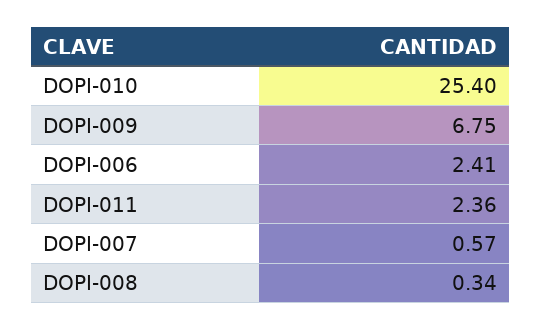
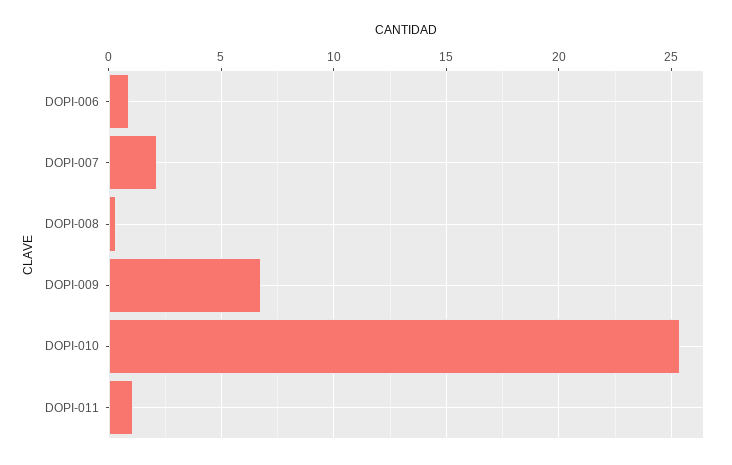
  {
    "DOPI-010": 25.4,
    "DOPI-009": 6.75,
-   "DOPI-006": 2.41,
+   "DOPI-006": 1,
-   "DOPI-011": 2.36,
+   "DOPI-011": 1,
-   "DOPI-007": 0.57,
+   "DOPI-007": 2,
    "DOPI-008": 0.34
  }

